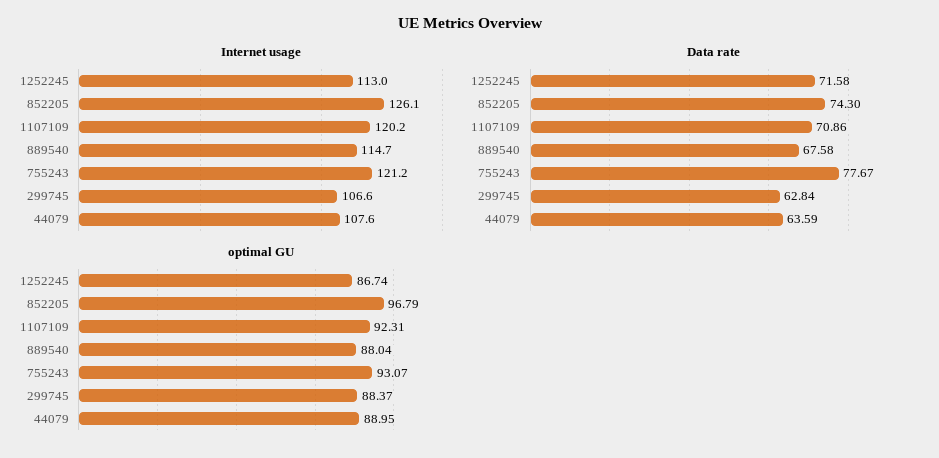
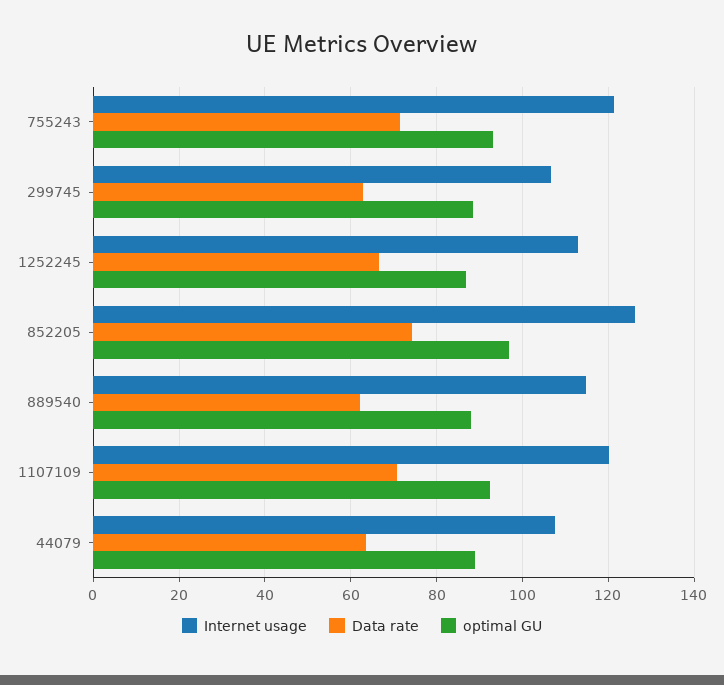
  {
    "Internet usage": {
      "1252245": 113,
      "852205": 126.1,
      "1107109": 120.2,
      "889540": 114.7,
      "755243": 121.2,
      "299745": 106.6,
      "44079": 107.6
    },
    "Data rate": {
-     "1252245": 71.58,
+     "1252245": 66,
      "852205": 74.3,
      "1107109": 70.86,
-     "889540": 67.58,
+     "889540": 62,
-     "755243": 77.67,
+     "755243": 72,
      "299745": 62.84,
      "44079": 63.59
    },
    "optimal GU": {
      "1252245": 86.74,
      "852205": 96.79,
      "1107109": 92.31,
      "889540": 88.04,
      "755243": 93.07,
      "299745": 88.37,
      "44079": 88.95
    }
  }

